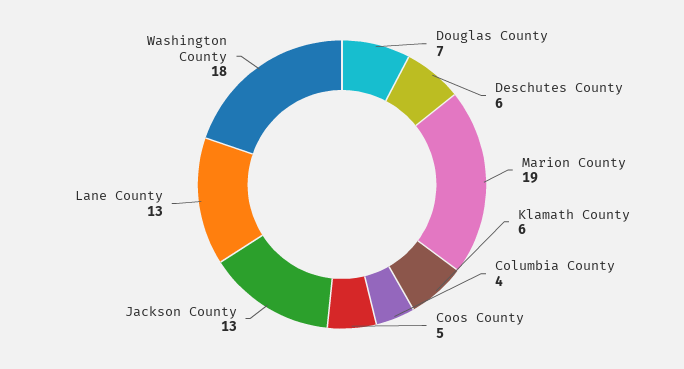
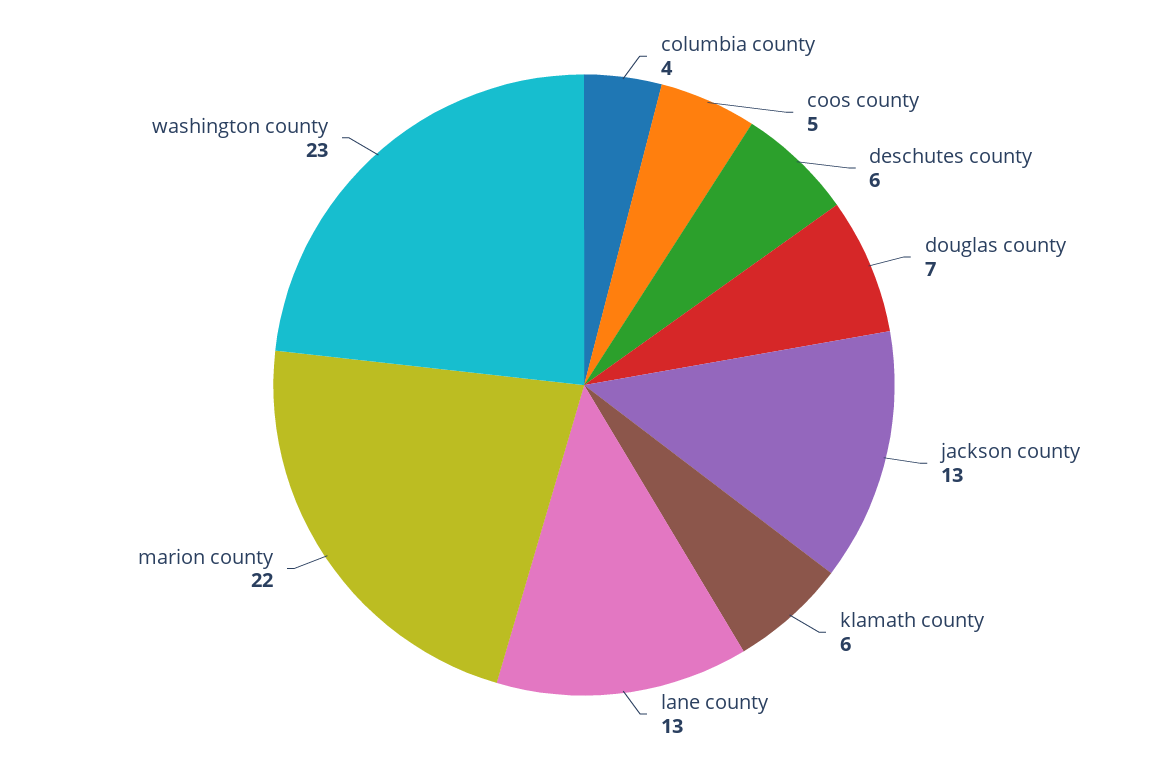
  {
    "Douglas County": 7,
    "Deschutes County": 6,
-   "Marion County": 19,
+   "Marion County": 22,
    "Klamath County": 6,
    "Columbia County": 4,
    "Coos County": 5,
    "Jackson County": 13,
    "Lane County": 13,
-   "Washington County": 18
+   "Washington County": 23
  }

